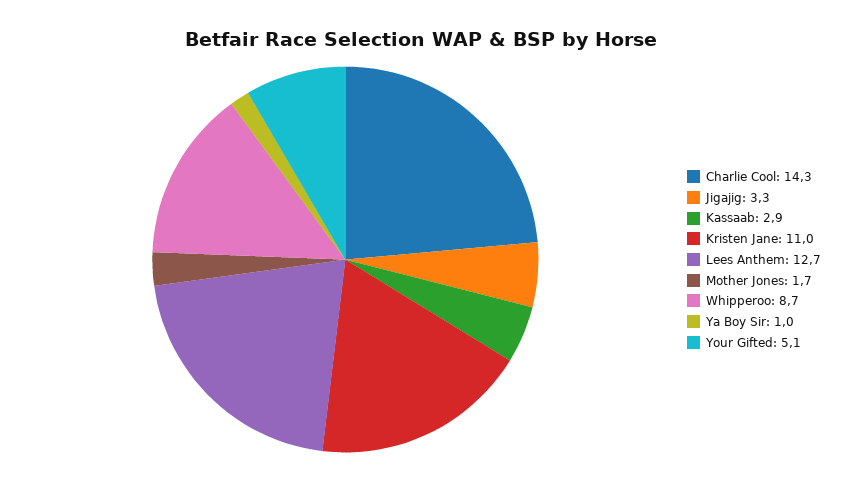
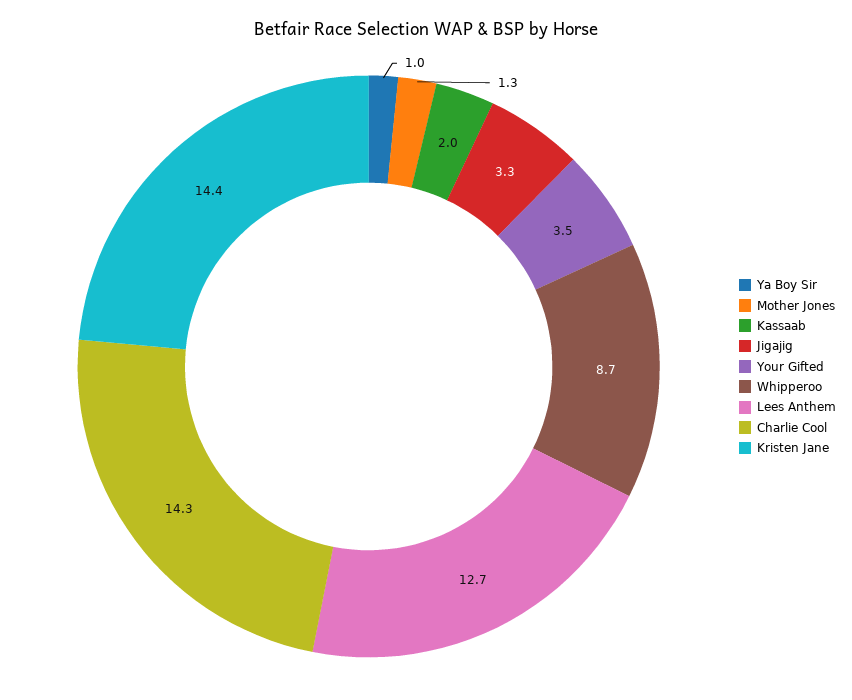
  {
    "Charlie Cool": 14.3,
    "Jigajig": 3.3,
-   "Kassaab": 2.9,
+   "Kassaab": 2,
-   "Kristen Jane": 11,
+   "Kristen Jane": 14.4,
    "Lees Anthem": 12.7,
-   "Mother Jones": 1.7,
+   "Mother Jones": 1.3,
    "Whipperoo": 8.7,
    "Ya Boy Sir": 1,
-   "Your Gifted": 5.1
+   "Your Gifted": 3.5
  }

